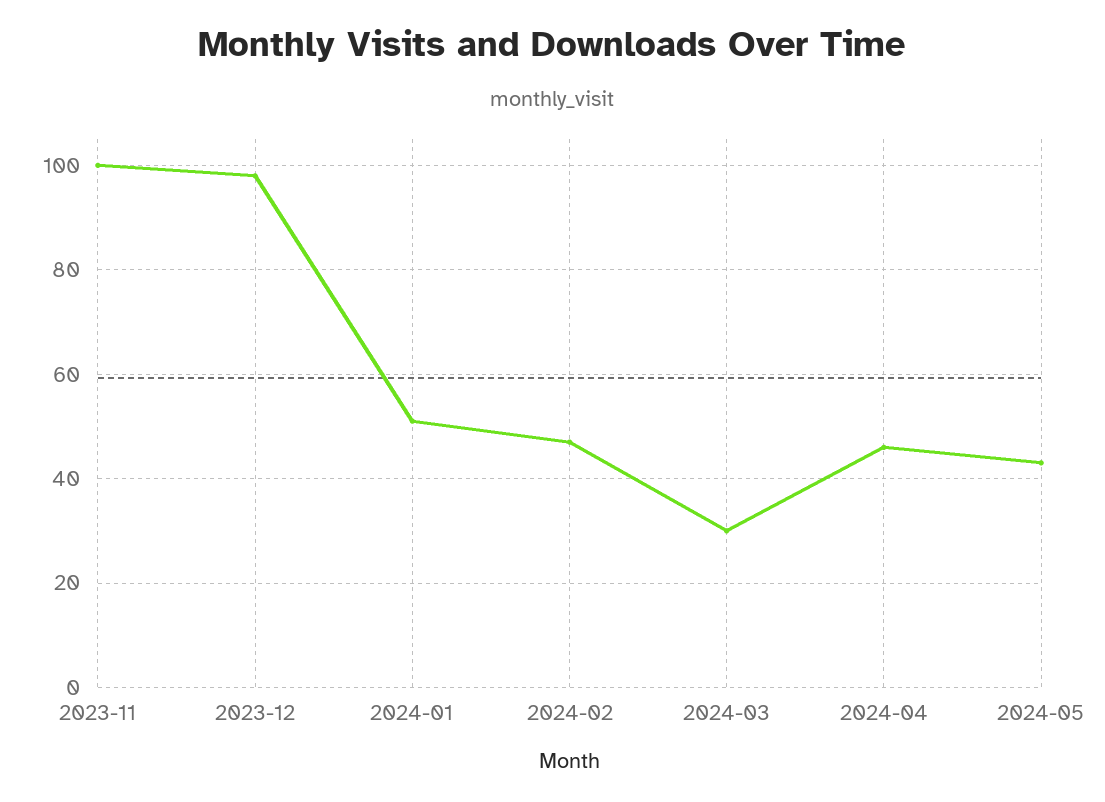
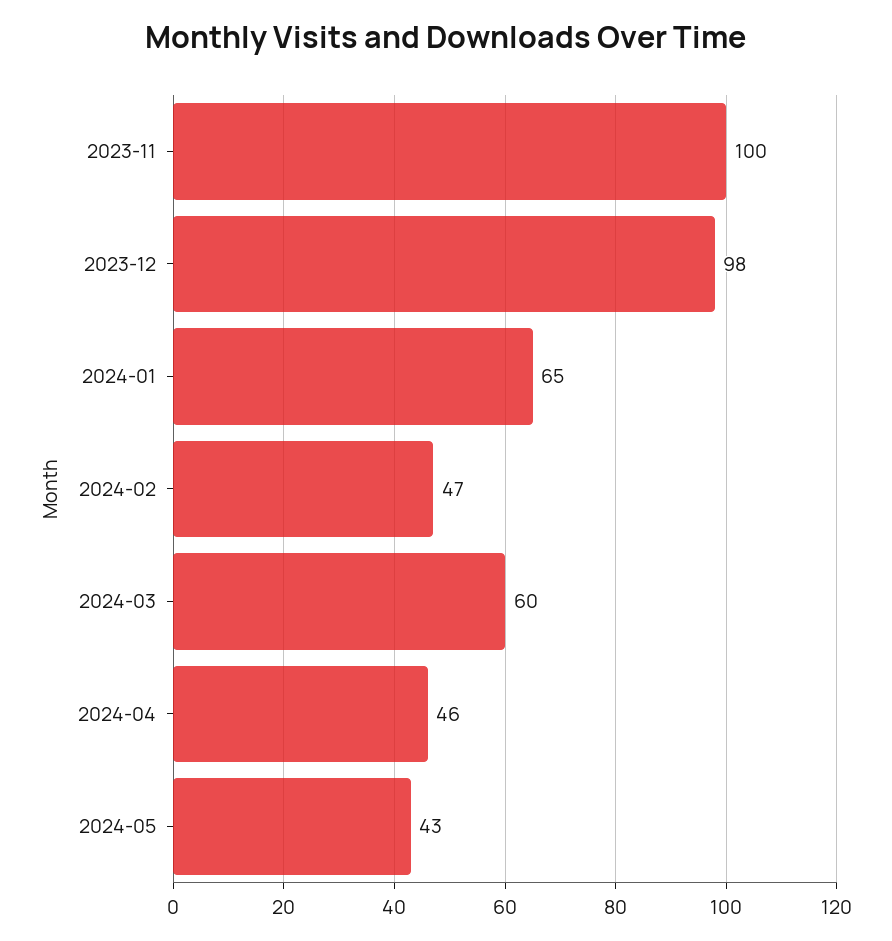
  {
    "2023-11": 100,
    "2023-12": 98,
-   "2024-01": 50,
+   "2024-01": 65,
    "2024-02": 47,
-   "2024-03": 30,
+   "2024-03": 60,
    "2024-04": 46,
    "2024-05": 43
  }

